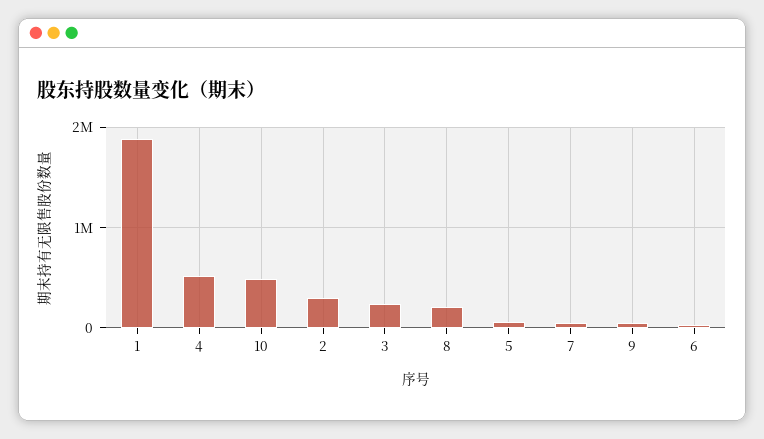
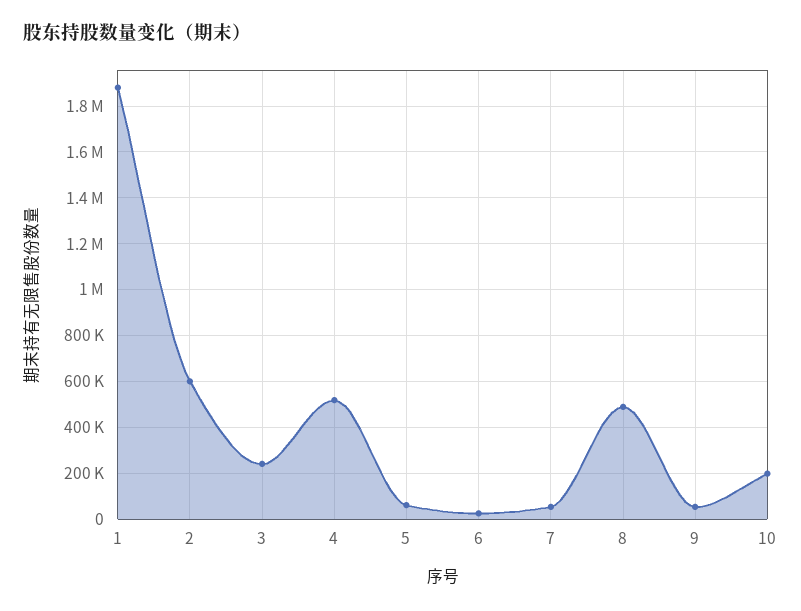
  {
    "1": 1900000,
    "4": 500000,
-   "10": 500000,
+   "10": 200000,
-   "2": 300000,
+   "2": 600000,
    "3": 250000,
-   "8": 200000,
+   "8": 500000,
    "5": 50000,
    "7": 50000,
    "9": 50000,
    "6": 50000
  }

